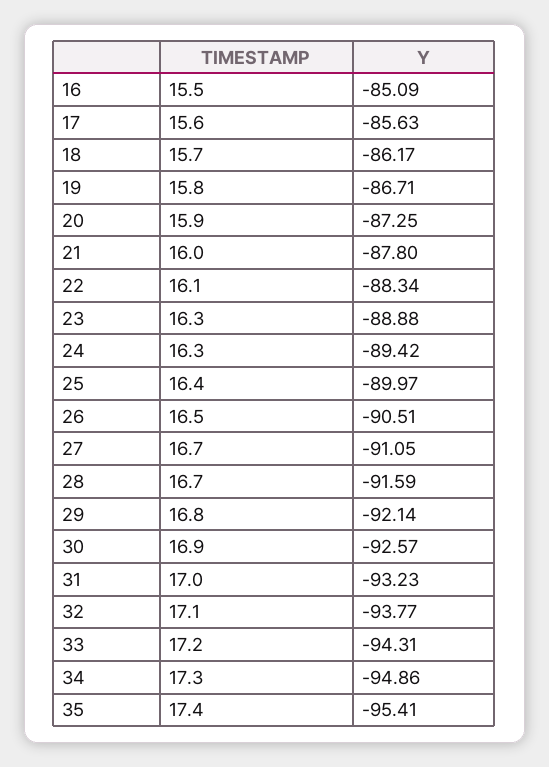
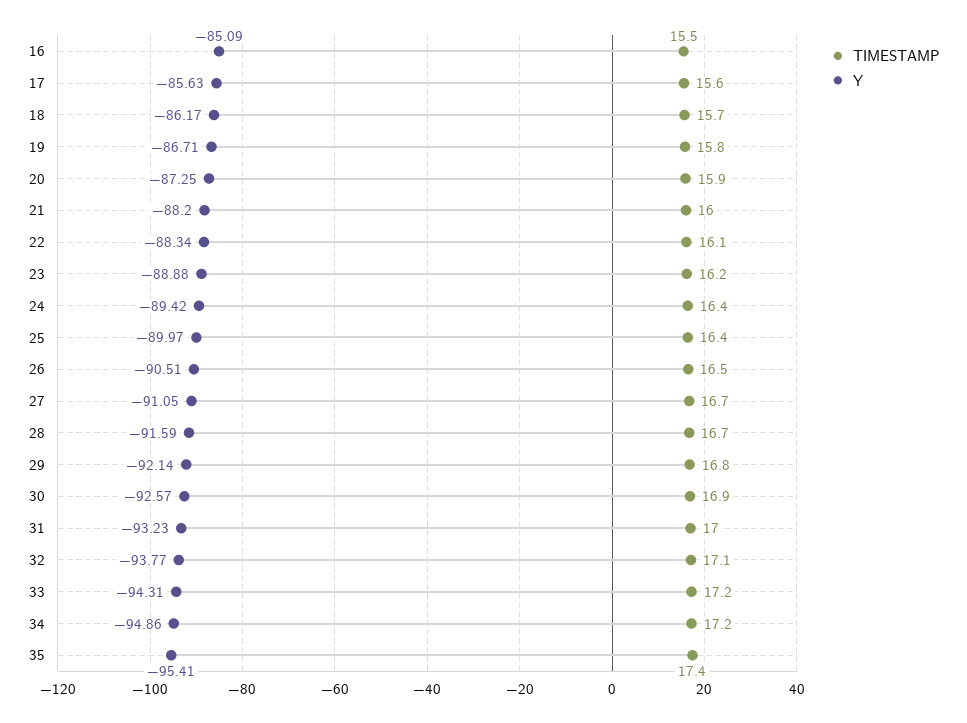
  {
    "TIMESTAMP": {
      "16": 15.5,
      "17": 15.6,
      "18": 15.7,
      "19": 15.8,
      "20": 15.9,
      "21": 16,
      "22": 16.1,
-     "23": 16.3,
+     "23": 16.2,
-     "24": 16.3,
+     "24": 16.4,
      "25": 16.4,
      "26": 16.5,
      "27": 16.7,
      "28": 16.7,
      "29": 16.8,
      "30": 16.9,
      "31": 17,
      "32": 17.1,
      "33": 17.2,
-     "34": 17.3,
+     "34": 17.2,
      "35": 17.4
    },
    "Y": {
      "16": -85.09,
      "17": -85.63,
      "18": -86.17,
      "19": -86.71,
      "20": -87.25,
-     "21": -87.8,
+     "21": -88.2,
      "22": -88.34,
      "23": -88.88,
      "24": -89.42,
      "25": -89.97,
      "26": -90.51,
      "27": -91.05,
      "28": -91.59,
      "29": -92.14,
      "30": -92.57,
      "31": -93.23,
      "32": -93.77,
      "33": -94.31,
      "34": -94.86,
      "35": -95.41
    }
  }

